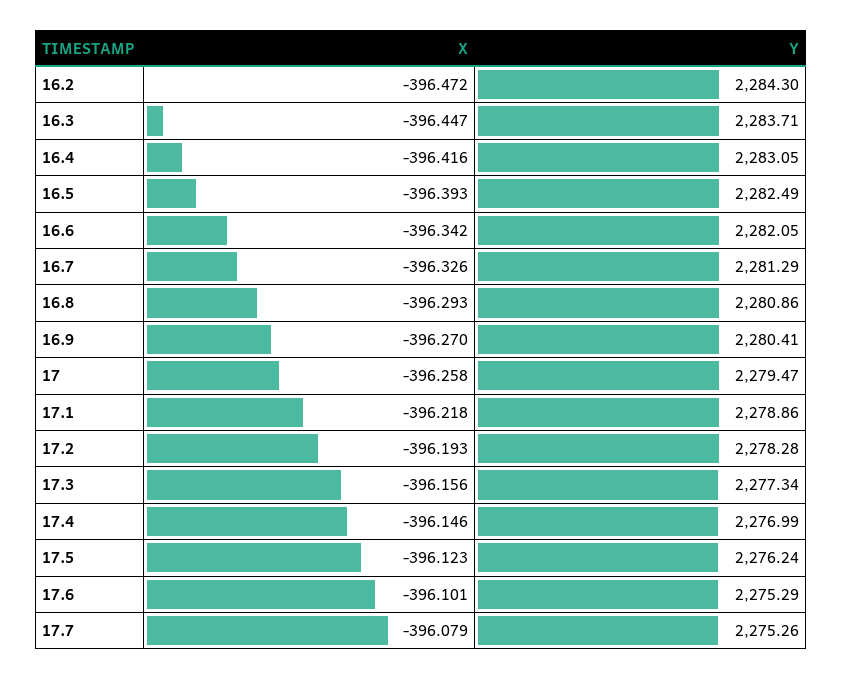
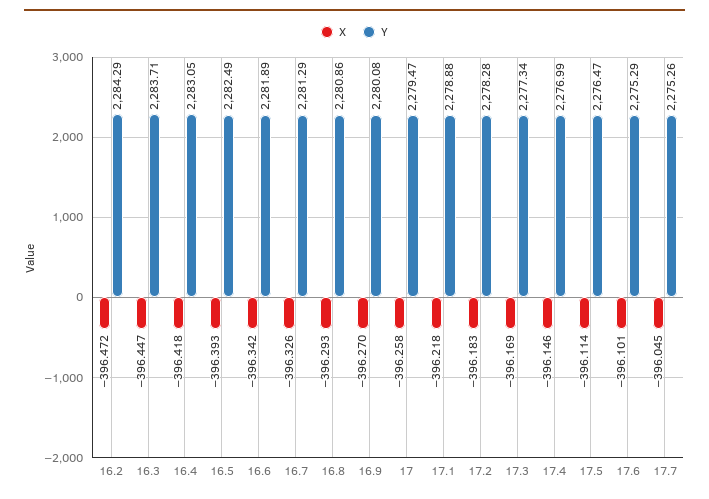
  {
    "X": {
      "16.2": -396.472,
      "16.3": -396.447,
-     "16.4": -396.416,
+     "16.4": -396.418,
      "16.5": -396.393,
      "16.6": -396.342,
      "16.7": -396.326,
      "16.8": -396.293,
      "16.9": -396.27,
      "17": -396.258,
      "17.1": -396.218,
-     "17.2": -396.193,
+     "17.2": -396.183,
-     "17.3": -396.156,
+     "17.3": -396.169,
      "17.4": -396.146,
-     "17.5": -396.123,
+     "17.5": -396.114,
      "17.6": -396.101,
-     "17.7": -396.079
+     "17.7": -396.045
    },
    "Y": {
-     "16.2": 2284.3,
+     "16.2": 2284.29,
      "16.3": 2283.71,
      "16.4": 2283.05,
      "16.5": 2282.49,
-     "16.6": 2282.05,
+     "16.6": 2281.89,
      "16.7": 2281.29,
      "16.8": 2280.86,
-     "16.9": 2280.41,
+     "16.9": 2280.08,
      "17": 2279.47,
-     "17.1": 2278.86,
+     "17.1": 2278.88,
      "17.2": 2278.28,
      "17.3": 2277.34,
      "17.4": 2276.99,
-     "17.5": 2276.24,
+     "17.5": 2276.47,
      "17.6": 2275.29,
      "17.7": 2275.26
    }
  }

